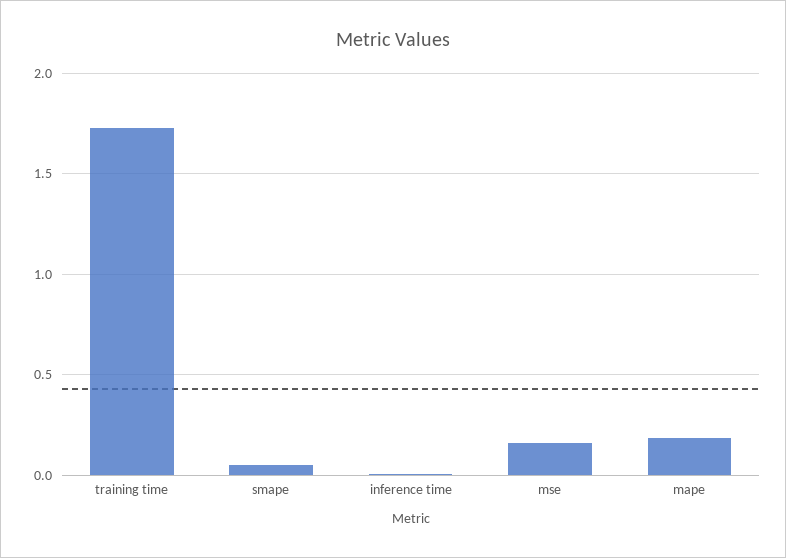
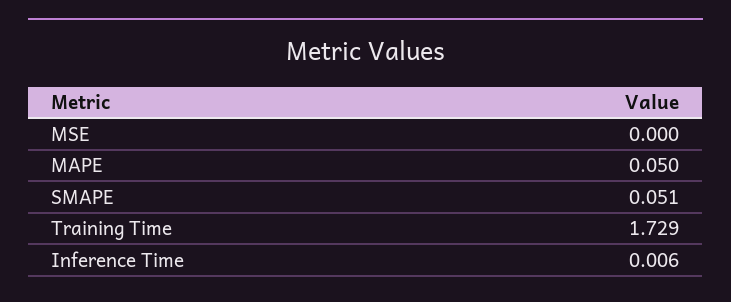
  {
    "training time": 1.729,
    "smape": 0.051,
    "inference time": 0.006,
-   "mse": 0.15,
+   "mse": 0,
-   "mape": 0.2
+   "mape": 0.05
  }

